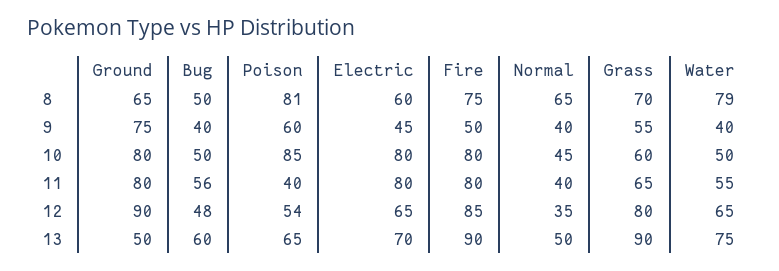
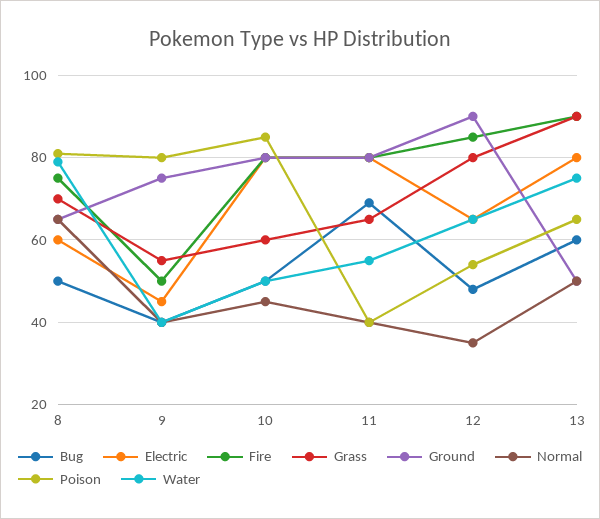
  {
    "Ground": {
      "8": 65,
      "9": 75,
      "10": 80,
      "11": 80,
      "12": 90,
      "13": 50
    },
    "Bug": {
      "8": 50,
      "9": 40,
      "10": 50,
-     "11": 56,
+     "11": 70,
      "12": 48,
      "13": 60
    },
    "Poison": {
      "8": 81,
-     "9": 60,
+     "9": 80,
      "10": 85,
      "11": 40,
      "12": 54,
      "13": 65
    },
    "Electric": {
      "8": 60,
      "9": 45,
      "10": 80,
      "11": 80,
      "12": 65,
-     "13": 70
+     "13": 80
    },
    "Fire": {
      "8": 75,
      "9": 50,
      "10": 80,
      "11": 80,
      "12": 85,
      "13": 90
    },
    "Normal": {
      "8": 65,
      "9": 40,
      "10": 45,
      "11": 40,
      "12": 35,
      "13": 50
    },
    "Grass": {
      "8": 70,
      "9": 55,
      "10": 60,
      "11": 65,
      "12": 80,
      "13": 90
    },
    "Water": {
      "8": 79,
      "9": 40,
      "10": 50,
      "11": 55,
      "12": 65,
      "13": 75
    }
  }

